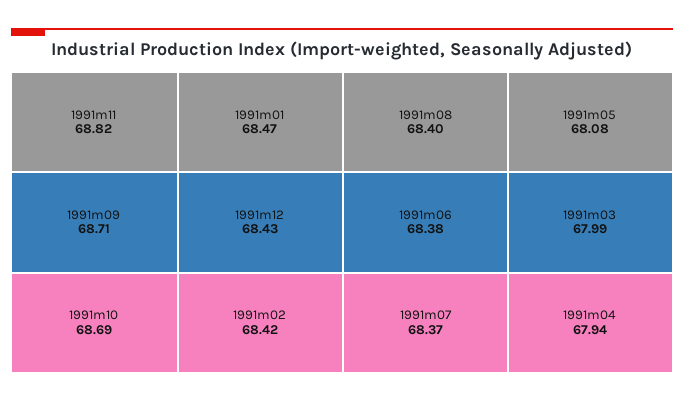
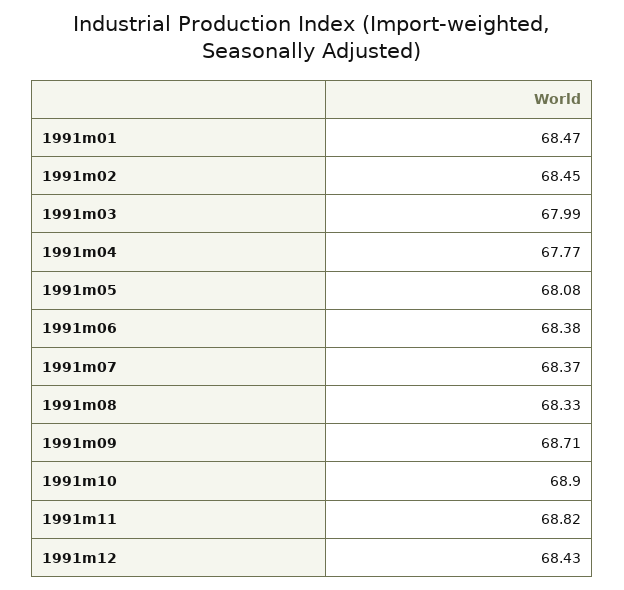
  {
    "1991m11": 68.82,
    "1991m09": 68.71,
-   "1991m10": 68.69,
+   "1991m10": 68.9,
    "1991m01": 68.47,
    "1991m12": 68.43,
-   "1991m02": 68.42,
+   "1991m02": 68.45,
-   "1991m08": 68.4,
+   "1991m08": 68.33,
    "1991m06": 68.38,
    "1991m07": 68.37,
    "1991m05": 68.08,
    "1991m03": 67.99,
-   "1991m04": 67.94
+   "1991m04": 67.77
  }

